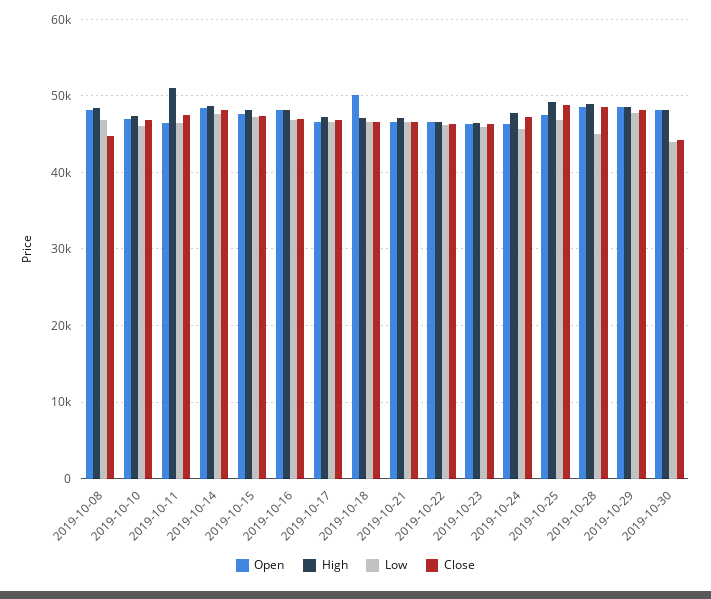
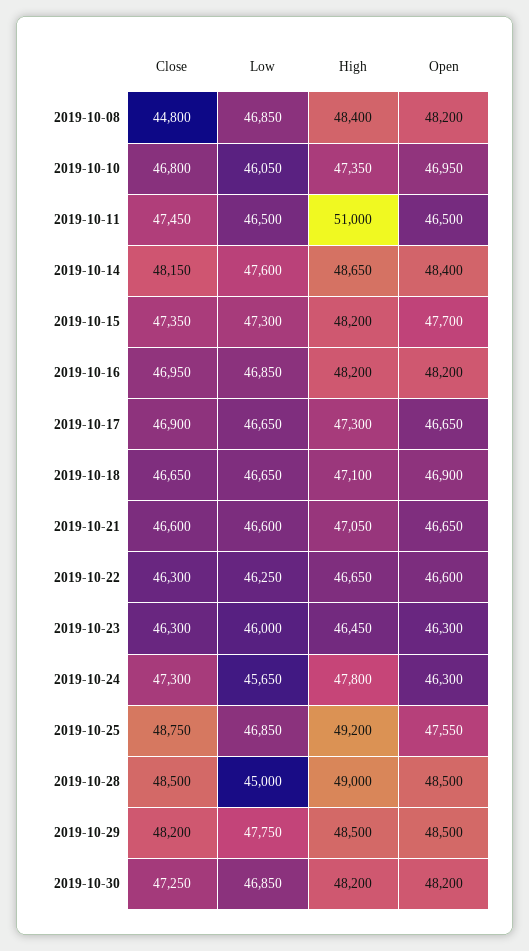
  {
    "Open": {
      "2019-10-08": 48200,
      "2019-10-10": 46950,
      "2019-10-11": 46500,
      "2019-10-14": 48400,
      "2019-10-15": 47700,
      "2019-10-16": 48200,
      "2019-10-17": 46650,
-     "2019-10-18": 50000,
+     "2019-10-18": 46900,
      "2019-10-21": 46650,
      "2019-10-22": 46600,
      "2019-10-23": 46300,
      "2019-10-24": 46300,
      "2019-10-25": 47550,
      "2019-10-28": 48500,
      "2019-10-29": 48500,
      "2019-10-30": 48200
    },
    "High": {
      "2019-10-08": 48400,
      "2019-10-10": 47350,
      "2019-10-11": 51000,
      "2019-10-14": 48650,
      "2019-10-15": 48200,
      "2019-10-16": 48200,
      "2019-10-17": 47300,
      "2019-10-18": 47100,
      "2019-10-21": 47050,
      "2019-10-22": 46650,
      "2019-10-23": 46450,
      "2019-10-24": 47800,
      "2019-10-25": 49200,
      "2019-10-28": 49000,
      "2019-10-29": 48500,
      "2019-10-30": 48200
    },
    "Low": {
      "2019-10-08": 46850,
      "2019-10-10": 46050,
      "2019-10-11": 46500,
      "2019-10-14": 47600,
      "2019-10-15": 47300,
      "2019-10-16": 46850,
      "2019-10-17": 46650,
      "2019-10-18": 46650,
      "2019-10-21": 46600,
      "2019-10-22": 46250,
      "2019-10-23": 46000,
      "2019-10-24": 45650,
      "2019-10-25": 46850,
      "2019-10-28": 45000,
      "2019-10-29": 47750,
-     "2019-10-30": 44000
+     "2019-10-30": 46850
    },
    "Close": {
      "2019-10-08": 44800,
      "2019-10-10": 46800,
      "2019-10-11": 47450,
      "2019-10-14": 48150,
      "2019-10-15": 47350,
      "2019-10-16": 46950,
      "2019-10-17": 46900,
      "2019-10-18": 46650,
      "2019-10-21": 46600,
      "2019-10-22": 46300,
      "2019-10-23": 46300,
      "2019-10-24": 47300,
      "2019-10-25": 48750,
      "2019-10-28": 48500,
      "2019-10-29": 48200,
-     "2019-10-30": 44000
+     "2019-10-30": 47250
    }
  }

